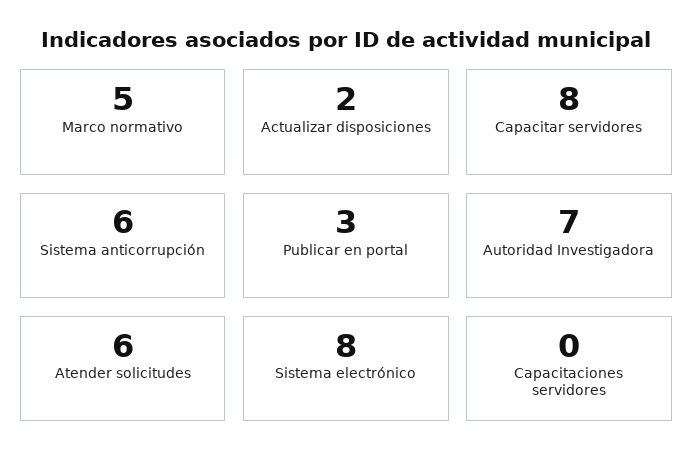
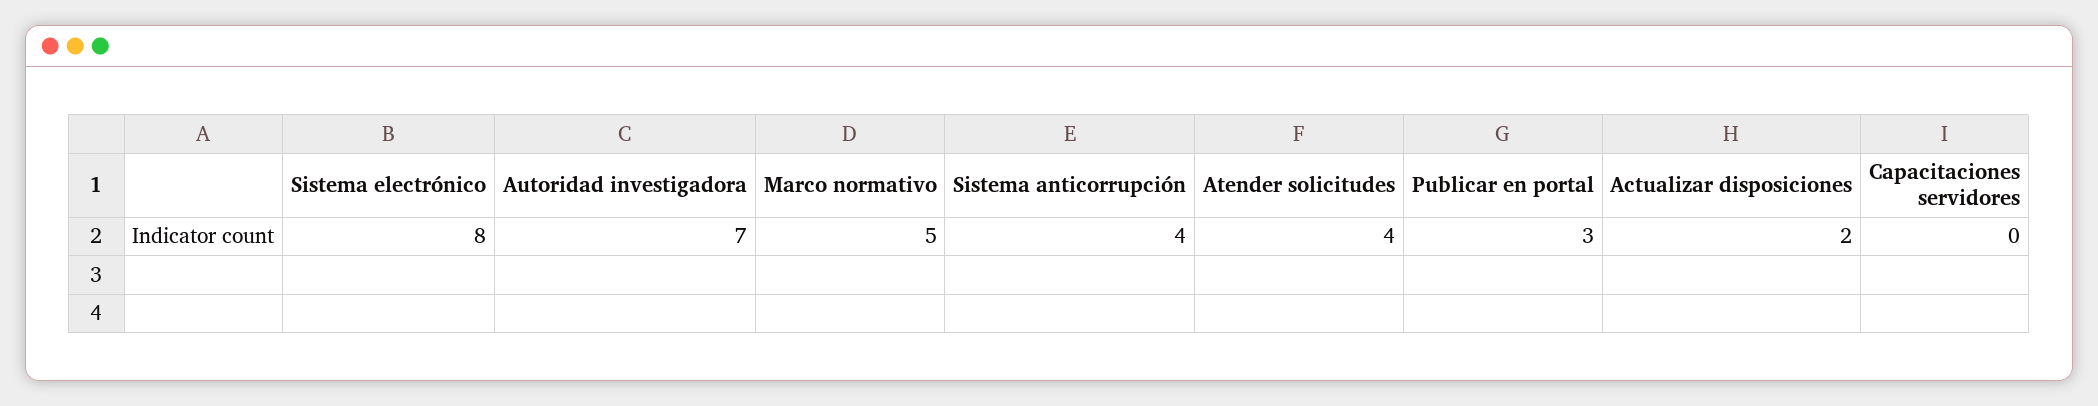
  {
    "Marco normativo": 5,
    "Actualizar disposiciones": 2,
-   "Capacitar servidores": 8,
-   "Sistema anticorrupción": 6,
+   "Sistema anticorrupción": 4,
    "Publicar en portal": 3,
    "Autoridad Investigadora": 7,
-   "Atender solicitudes": 6,
+   "Atender solicitudes": 4,
    "Sistema electrónico": 8,
    "Capacitaciones servidores": 0
  }

